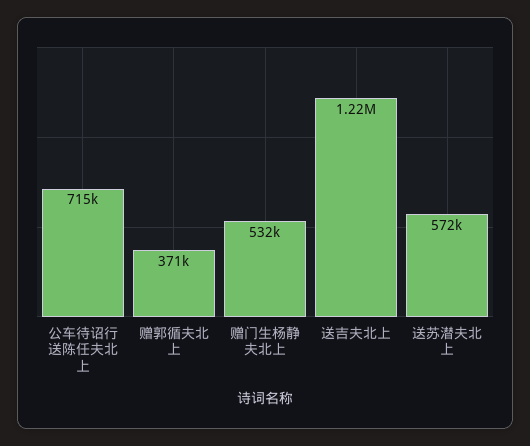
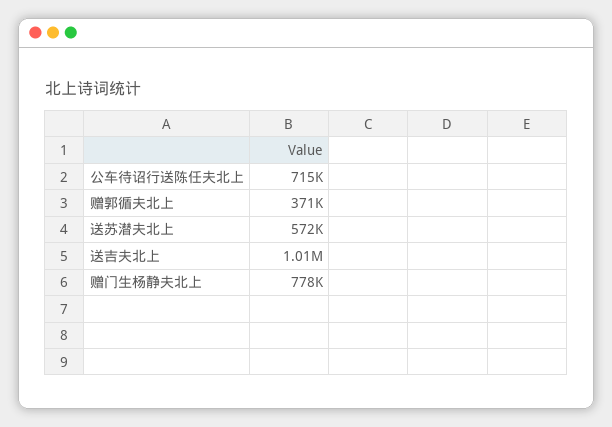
  {
    "公车待诏行送陈任夫北上": 715000,
    "赠郭循夫北上": 371000,
-   "赠门生杨静夫北上": 532000,
+   "赠门生杨静夫北上": 778000,
-   "送吉夫北上": 1220000,
+   "送吉夫北上": 1010000,
    "送苏潜夫北上": 572000
  }

